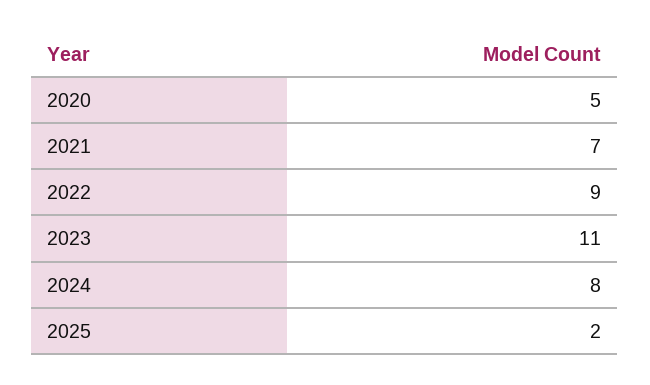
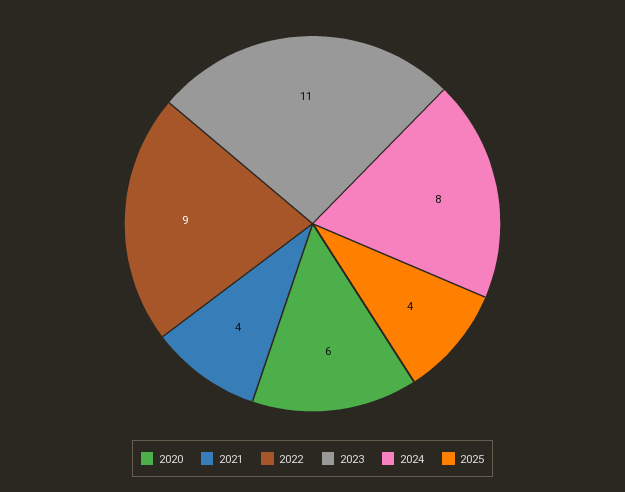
  {
-   "2020": 5,
+   "2020": 6,
-   "2021": 7,
+   "2021": 4,
    "2022": 9,
    "2023": 11,
    "2024": 8,
-   "2025": 2
+   "2025": 4
  }

